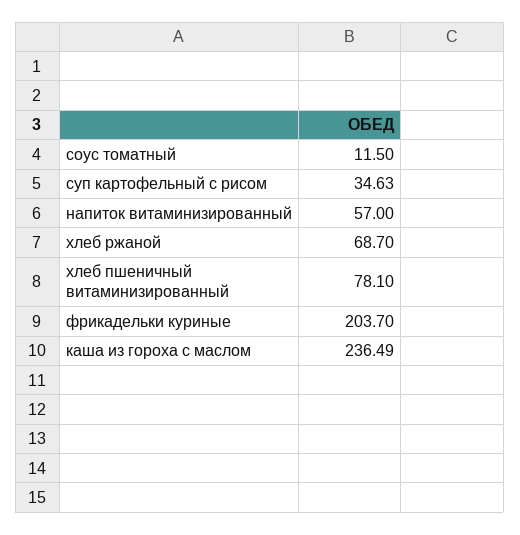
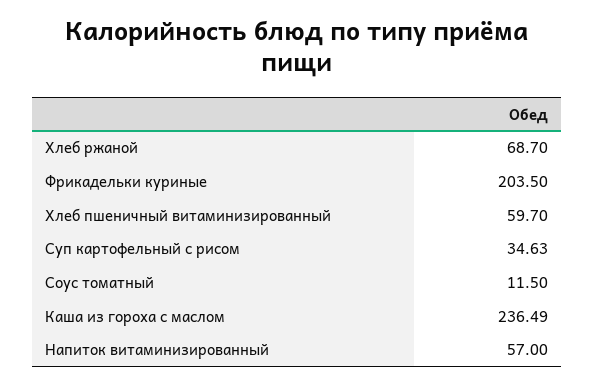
  {
    "соус томатный": 11.5,
    "суп картофельный с рисом": 34.63,
    "напиток витаминизированный": 57,
    "хлеб ржаной": 68.7,
-   "хлеб пшеничный витаминизированный": 78.1,
+   "хлеб пшеничный витаминизированный": 59.7,
-   "фрикадельки куриные": 203.7,
+   "фрикадельки куриные": 203.5,
    "каша из гороха с маслом": 236.49
  }

